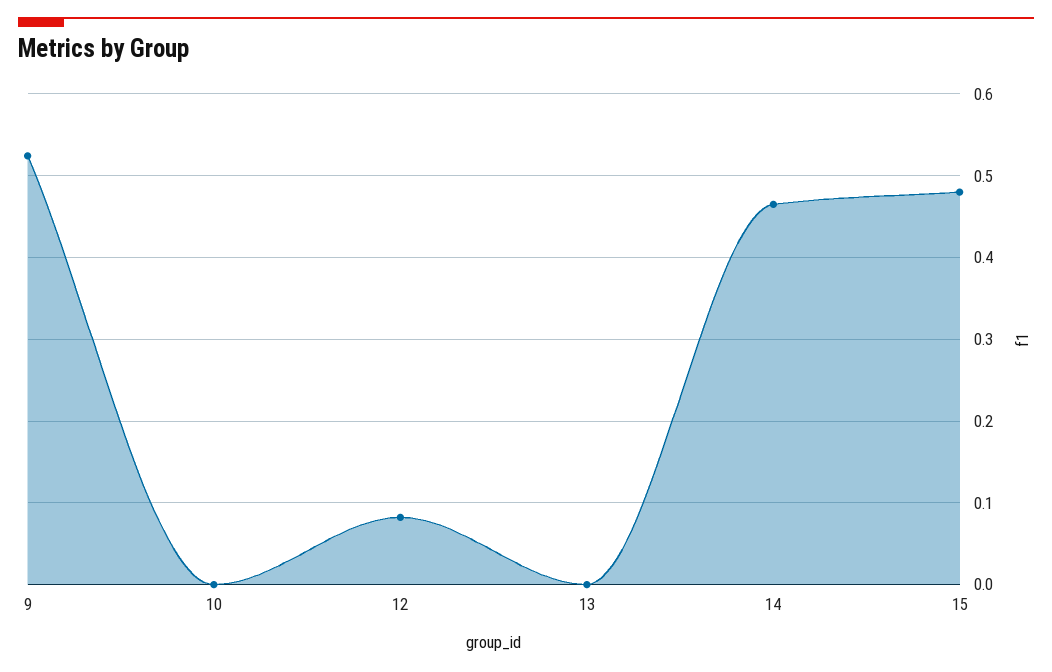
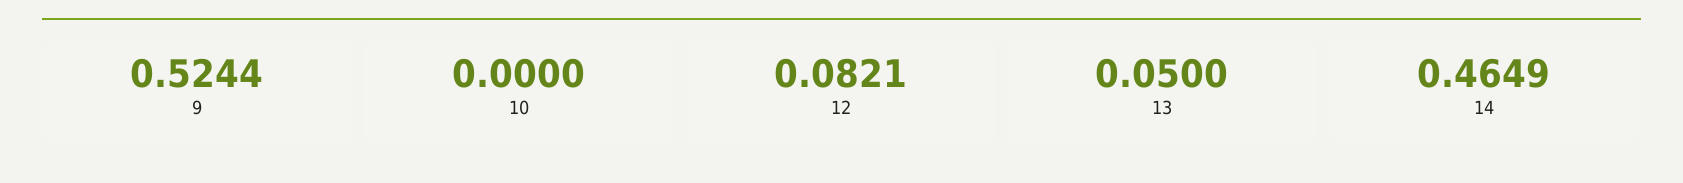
  {
    "9": 0.5244,
    "10": 0,
    "12": 0.0821,
-   "13": 0,
+   "13": 0.05,
-   "14": 0.4649,
+   "14": 0.4649
-   "15": 0.48
  }

